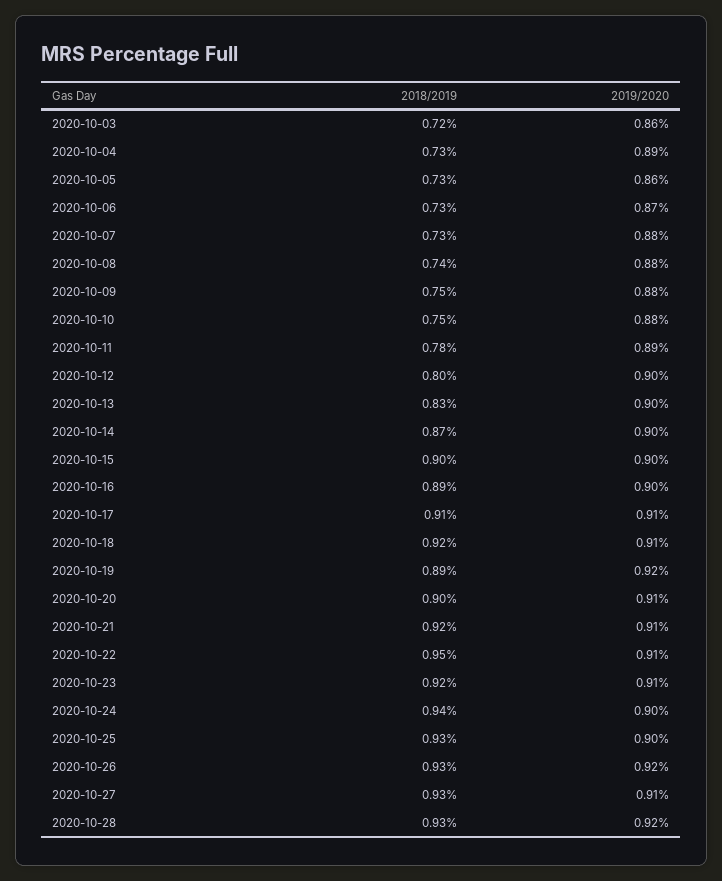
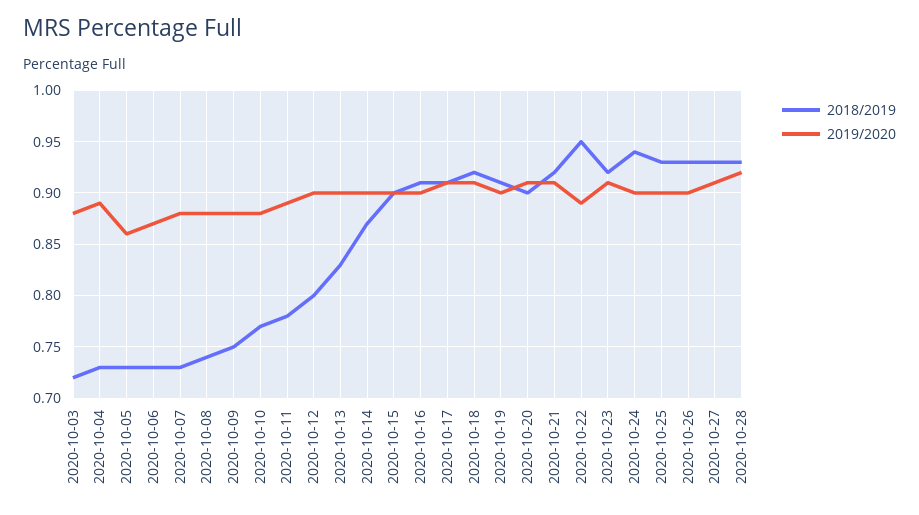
  {
    "2018/2019": {
      "2020-10-03": 0.72,
      "2020-10-04": 0.73,
      "2020-10-05": 0.73,
      "2020-10-06": 0.73,
      "2020-10-07": 0.73,
      "2020-10-08": 0.74,
      "2020-10-09": 0.75,
-     "2020-10-10": 0.75,
+     "2020-10-10": 0.77,
      "2020-10-11": 0.78,
      "2020-10-12": 0.8,
      "2020-10-13": 0.83,
      "2020-10-14": 0.87,
      "2020-10-15": 0.9,
-     "2020-10-16": 0.89,
+     "2020-10-16": 0.91,
      "2020-10-17": 0.91,
      "2020-10-18": 0.92,
-     "2020-10-19": 0.89,
+     "2020-10-19": 0.91,
      "2020-10-20": 0.9,
      "2020-10-21": 0.92,
      "2020-10-22": 0.95,
      "2020-10-23": 0.92,
      "2020-10-24": 0.94,
      "2020-10-25": 0.93,
      "2020-10-26": 0.93,
      "2020-10-27": 0.93,
      "2020-10-28": 0.93
    },
    "2019/2020": {
-     "2020-10-03": 0.86,
+     "2020-10-03": 0.88,
      "2020-10-04": 0.89,
      "2020-10-05": 0.86,
      "2020-10-06": 0.87,
      "2020-10-07": 0.88,
      "2020-10-08": 0.88,
      "2020-10-09": 0.88,
      "2020-10-10": 0.88,
      "2020-10-11": 0.89,
      "2020-10-12": 0.9,
      "2020-10-13": 0.9,
      "2020-10-14": 0.9,
      "2020-10-15": 0.9,
      "2020-10-16": 0.9,
      "2020-10-17": 0.91,
      "2020-10-18": 0.91,
-     "2020-10-19": 0.92,
+     "2020-10-19": 0.9,
      "2020-10-20": 0.91,
      "2020-10-21": 0.91,
-     "2020-10-22": 0.91,
+     "2020-10-22": 0.89,
      "2020-10-23": 0.91,
      "2020-10-24": 0.9,
      "2020-10-25": 0.9,
-     "2020-10-26": 0.92,
+     "2020-10-26": 0.9,
      "2020-10-27": 0.91,
      "2020-10-28": 0.92
    }
  }

